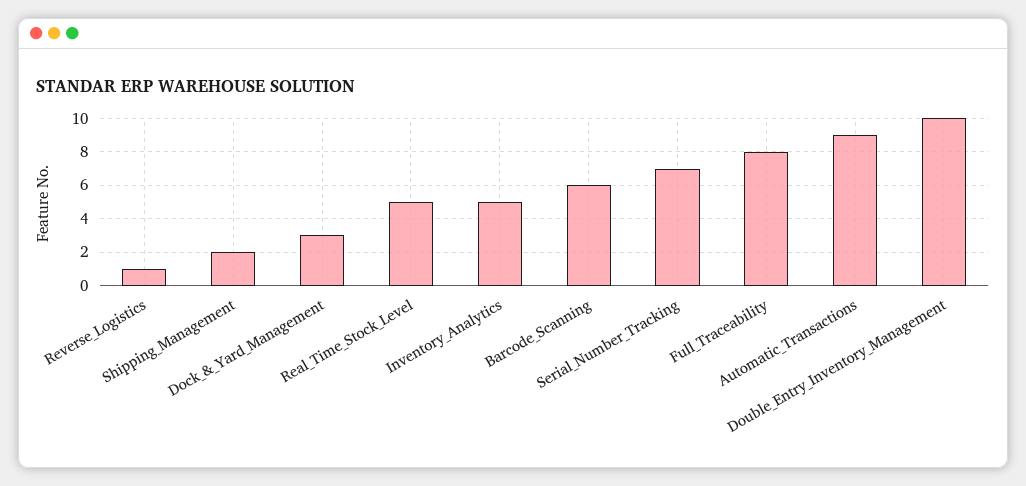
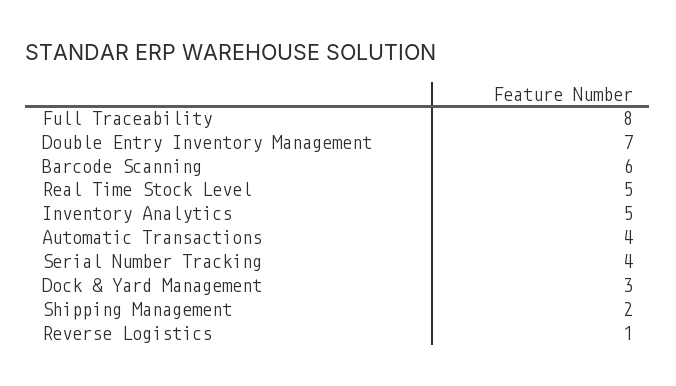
  {
    "Reverse_Logistics": 1,
    "Shipping_Management": 2,
    "Dock_&_Yard_Management": 3,
    "Real_Time_Stock_Level": 5,
    "Inventory_Analytics": 5,
    "Barcode_Scanning": 6,
-   "Serial_Number_Tracking": 7,
+   "Serial_Number_Tracking": 4,
    "Full_Traceability": 8,
-   "Automatic_Transactions": 9,
+   "Automatic_Transactions": 4,
-   "Double_Entry_Inventory_Management": 10
+   "Double_Entry_Inventory_Management": 7
  }

